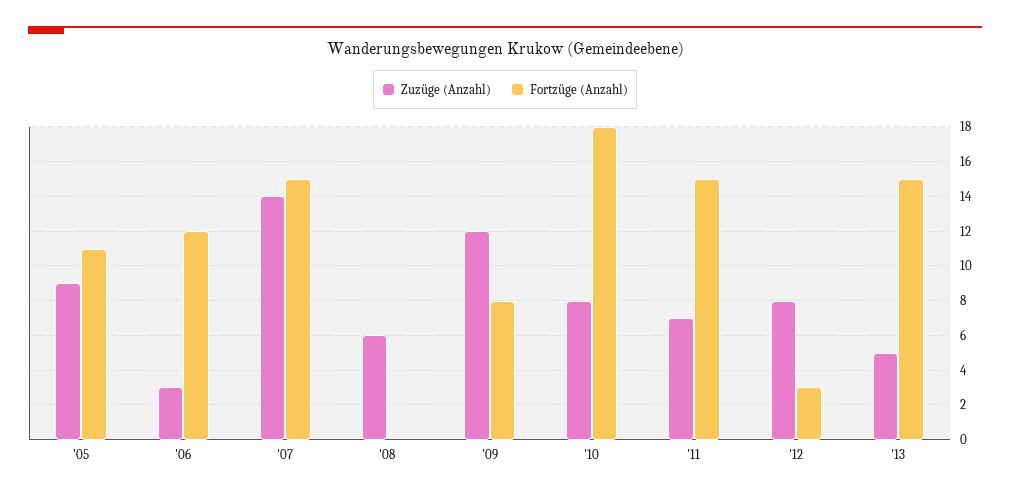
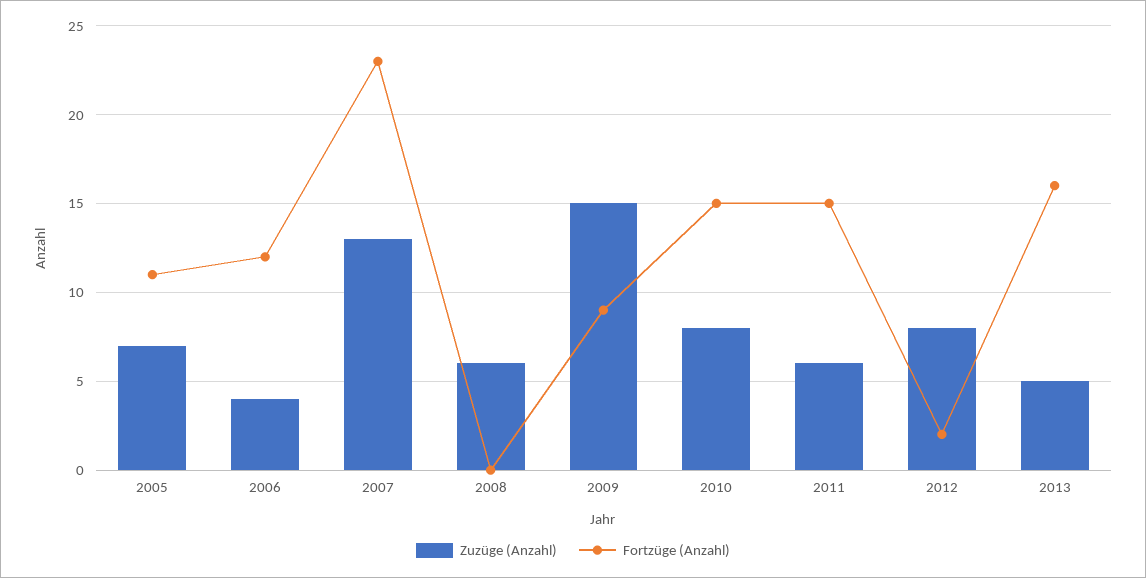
  {
    "Zuzüge (Anzahl)": {
-     "'05": 9,
+     "'05": 7,
-     "'06": 3,
+     "'06": 4,
-     "'07": 14,
+     "'07": 13,
      "'08": 6,
-     "'09": 12,
+     "'09": 15,
      "'10": 8,
-     "'11": 7,
+     "'11": 6,
      "'12": 8,
      "'13": 5
    },
    "Fortzüge (Anzahl)": {
      "'05": 11,
      "'06": 12,
-     "'07": 15,
+     "'07": 23,
      "'08": 0,
-     "'09": 8,
+     "'09": 9,
-     "'10": 18,
+     "'10": 15,
      "'11": 15,
-     "'12": 3,
+     "'12": 2,
-     "'13": 15
+     "'13": 16
    }
  }

